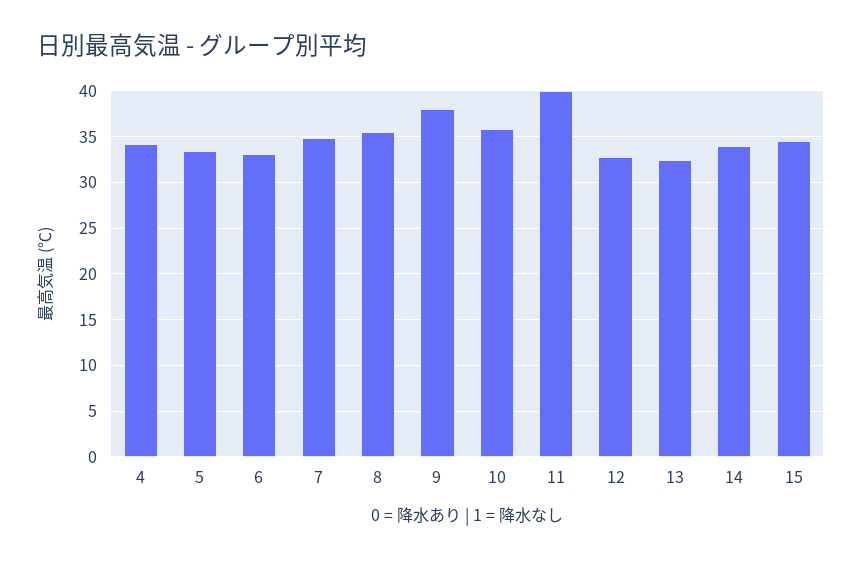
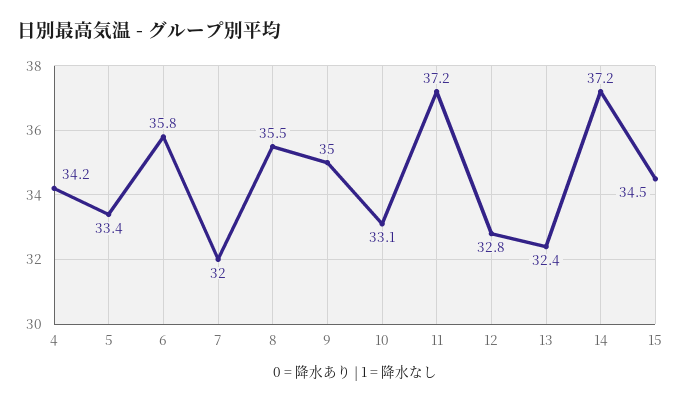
  {
    "4": 34.2,
    "5": 33.4,
-   "6": 33,
+   "6": 35.8,
-   "7": 35,
+   "7": 32,
    "8": 35.5,
-   "9": 38,
+   "9": 35,
-   "10": 36,
+   "10": 33.1,
-   "11": 40,
+   "11": 37.2,
    "12": 32.8,
    "13": 32.4,
-   "14": 34,
+   "14": 37.2,
    "15": 34.5
  }

